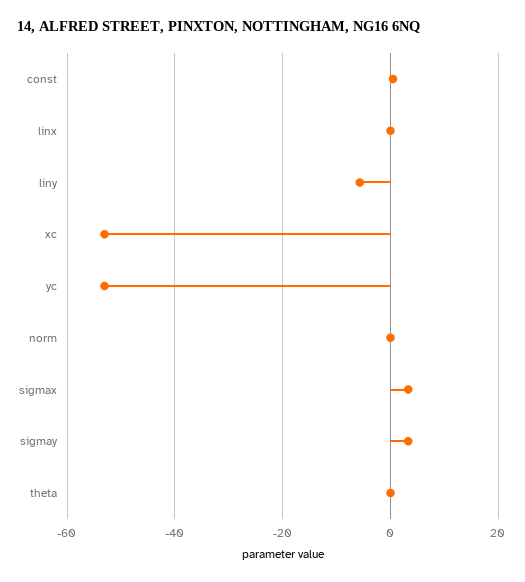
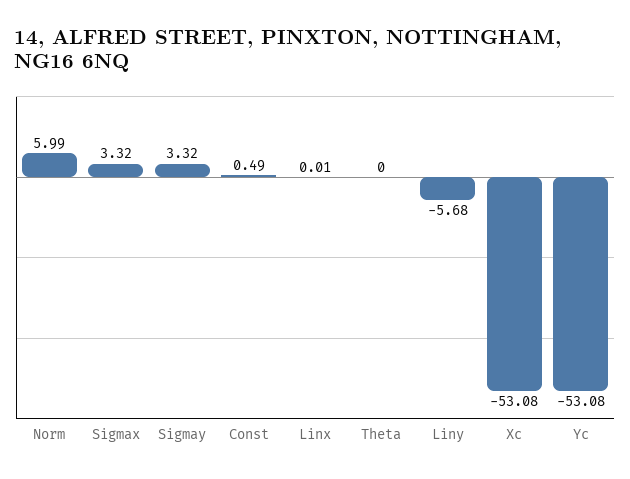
  {
    "const": 0.49,
    "linx": 0.01,
    "liny": -5.68,
    "xc": -53.08,
    "yc": -53.08,
-   "norm": 0,
+   "norm": 5.99,
    "sigmax": 3.32,
    "sigmay": 3.32,
    "theta": 0
  }

